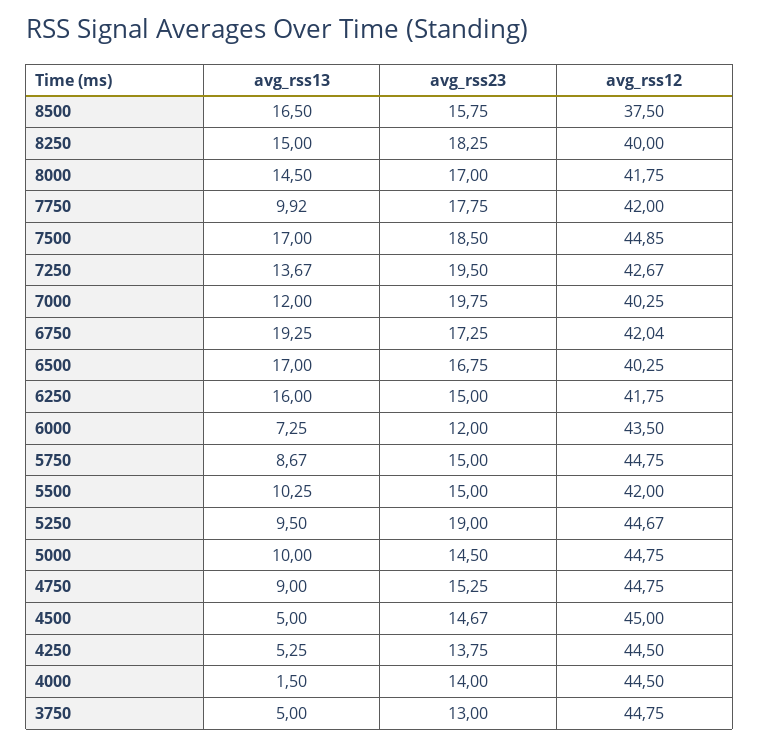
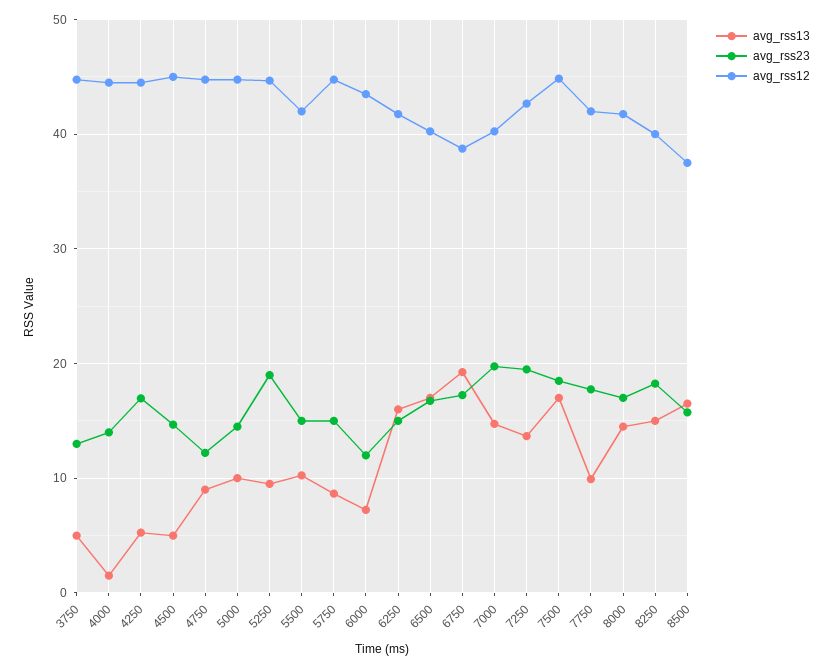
  {
    "avg_rss13": {
      "8500": 16.5,
      "8250": 15,
      "8000": 14.5,
      "7750": 9.92,
      "7500": 17,
      "7250": 13.67,
-     "7000": 12,
+     "7000": 15,
      "6750": 19.25,
      "6500": 17,
      "6250": 16,
      "6000": 7.25,
      "5750": 8.67,
      "5500": 10.25,
      "5250": 9.5,
      "5000": 10,
      "4750": 9,
      "4500": 5,
      "4250": 5.25,
      "4000": 1.5,
      "3750": 5
    },
    "avg_rss23": {
      "8500": 15.75,
      "8250": 18.25,
      "8000": 17,
      "7750": 17.75,
      "7500": 18.5,
      "7250": 19.5,
      "7000": 19.75,
      "6750": 17.25,
      "6500": 16.75,
      "6250": 15,
      "6000": 12,
      "5750": 15,
      "5500": 15,
      "5250": 19,
      "5000": 14.5,
-     "4750": 15.25,
+     "4750": 12,
      "4500": 14.67,
-     "4250": 13.75,
+     "4250": 17,
      "4000": 14,
      "3750": 13
    },
    "avg_rss12": {
      "8500": 37.5,
      "8250": 40,
      "8000": 41.75,
      "7750": 42,
      "7500": 44.85,
      "7250": 42.67,
      "7000": 40.25,
-     "6750": 42.04,
+     "6750": 39,
      "6500": 40.25,
      "6250": 41.75,
      "6000": 43.5,
      "5750": 44.75,
      "5500": 42,
      "5250": 44.67,
      "5000": 44.75,
      "4750": 44.75,
      "4500": 45,
      "4250": 44.5,
      "4000": 44.5,
      "3750": 44.75
    }
  }

